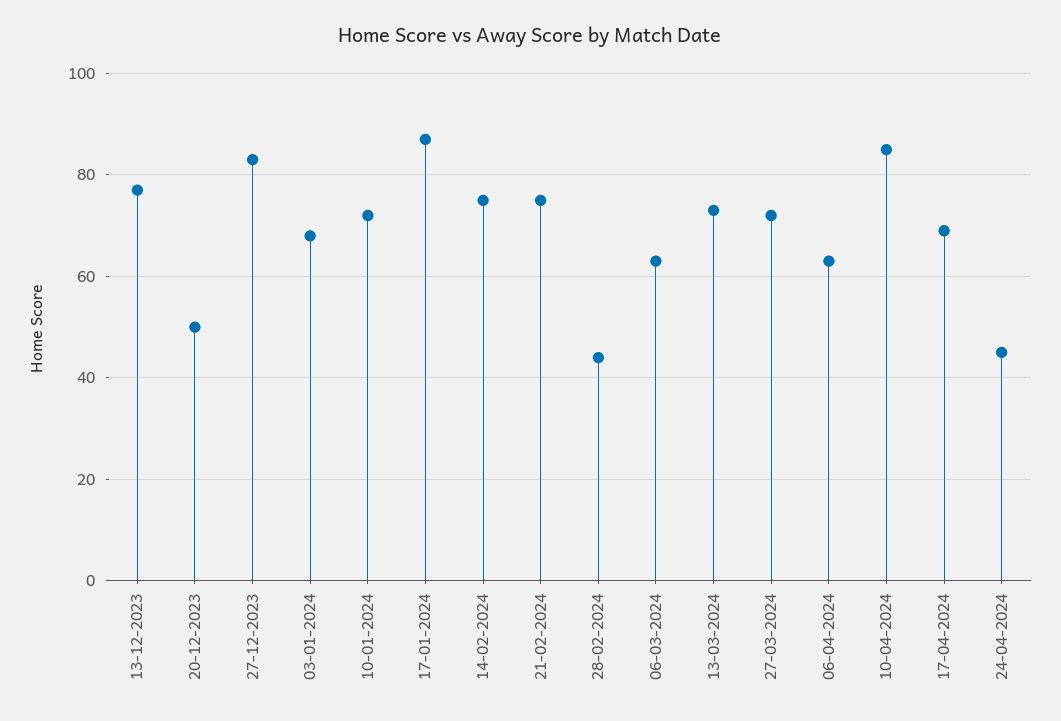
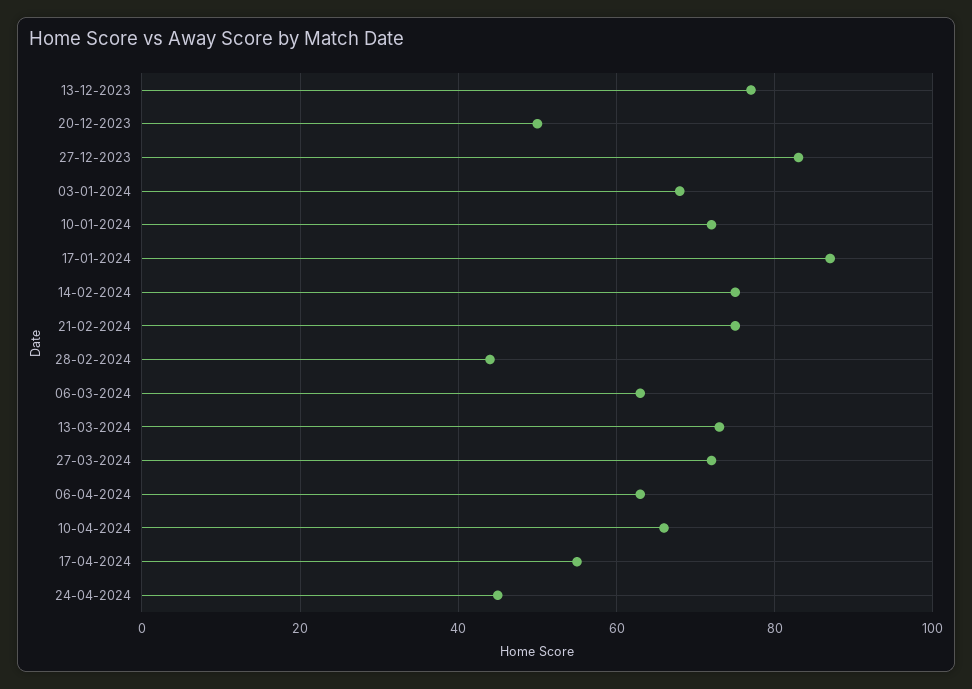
  {
    "13-12-2023": 75,
    "20-12-2023": 50,
    "27-12-2023": 85,
    "03-01-2024": 70,
    "10-01-2024": 70,
    "17-01-2024": 85,
    "14-02-2024": 75,
    "21-02-2024": 75,
    "28-02-2024": 45,
    "06-03-2024": 65,
    "13-03-2024": 75,
    "27-03-2024": 70,
    "06-04-2024": 65,
-   "10-04-2024": 85,
+   "10-04-2024": 65,
-   "17-04-2024": 70,
+   "17-04-2024": 55,
    "24-04-2024": 45
  }

